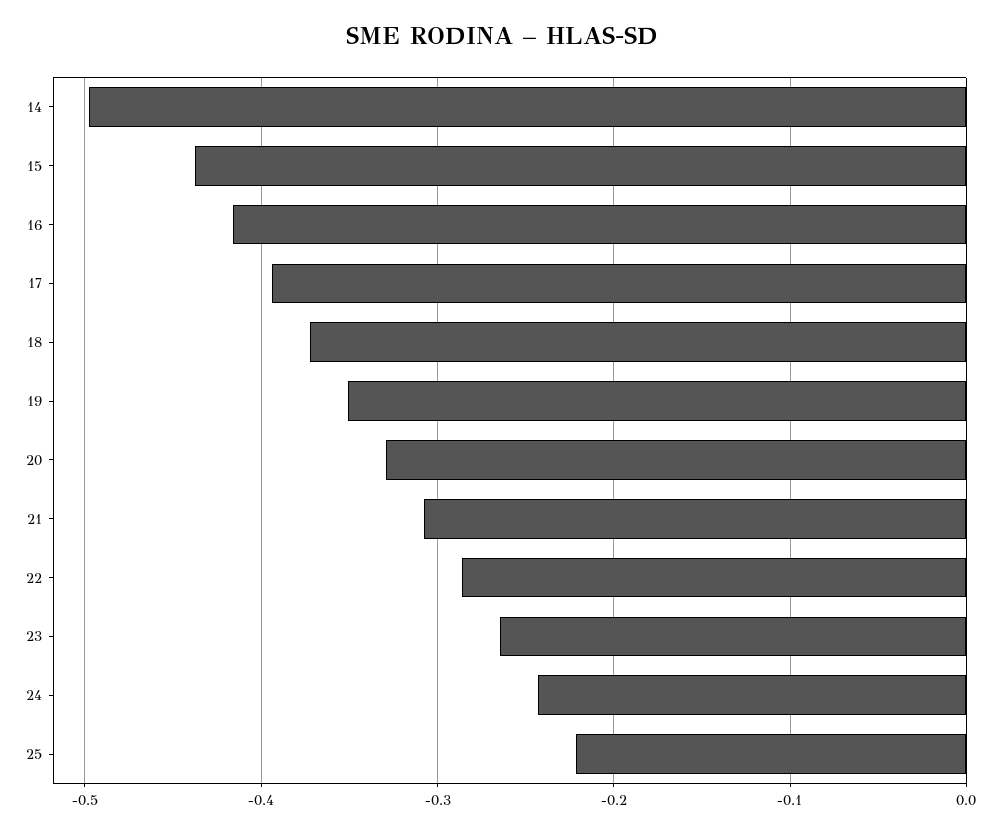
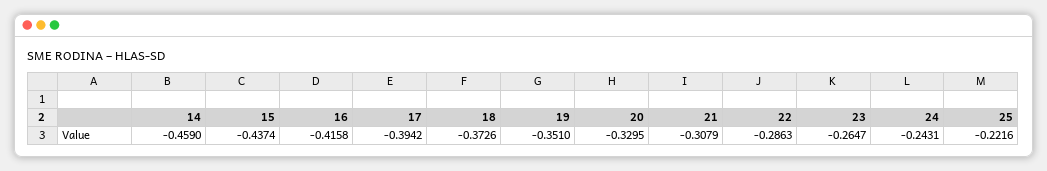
  {
-   "14": -0.5,
+   "14": -0.459,
    "15": -0.4374,
    "16": -0.4158,
    "17": -0.3942,
    "18": -0.3726,
    "19": -0.351,
    "20": -0.3295,
    "21": -0.3079,
    "22": -0.2863,
    "23": -0.2647,
    "24": -0.2431,
    "25": -0.2216
  }

